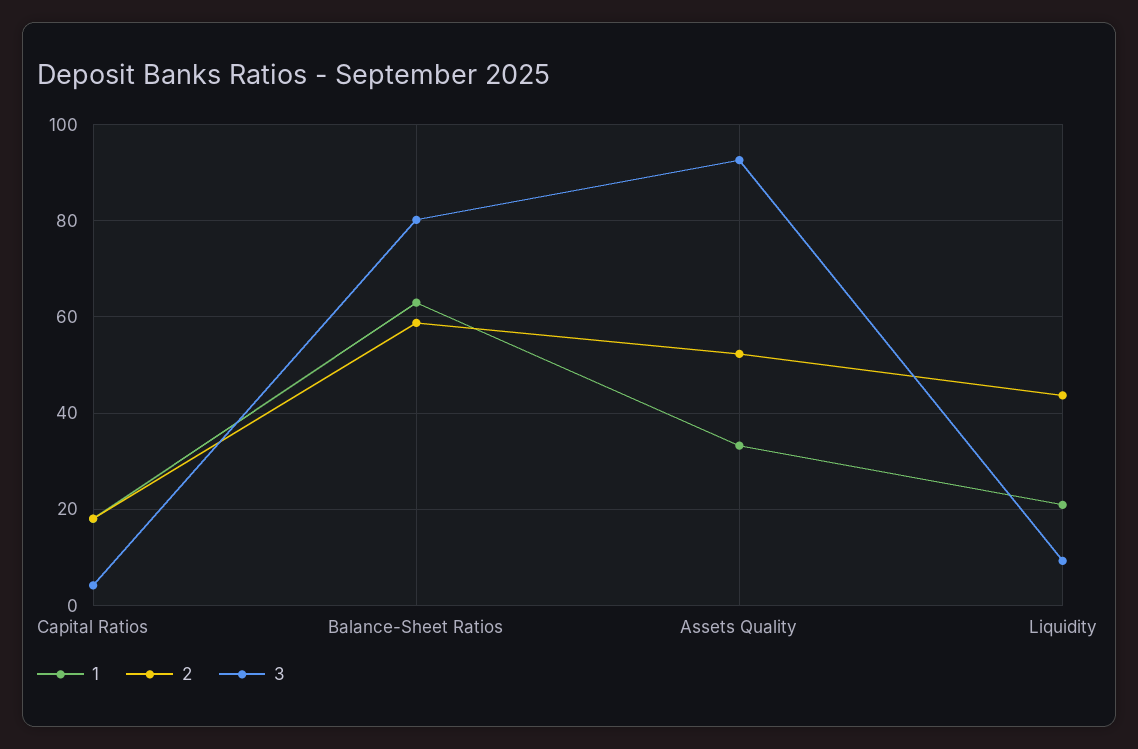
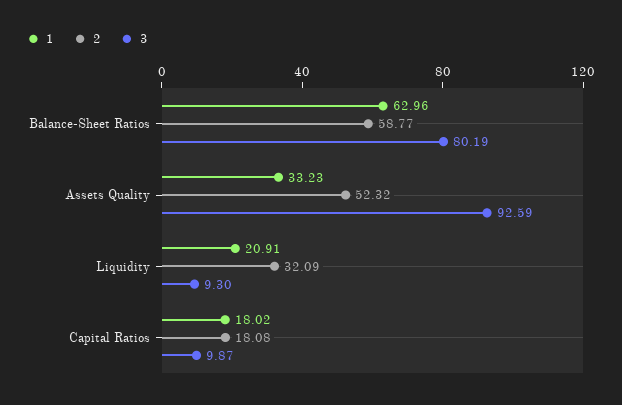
  {
    "1": {
      "Capital Ratios": 18.02,
      "Balance-Sheet Ratios": 62.96,
      "Assets Quality": 33.23,
      "Liquidity": 20.91
    },
    "2": {
      "Capital Ratios": 18.08,
      "Balance-Sheet Ratios": 58.77,
      "Assets Quality": 52.32,
-     "Liquidity": 44
+     "Liquidity": 32.09
    },
    "3": {
-     "Capital Ratios": 4,
+     "Capital Ratios": 9.87,
      "Balance-Sheet Ratios": 80.19,
      "Assets Quality": 92.59,
      "Liquidity": 9.3
    }
  }

